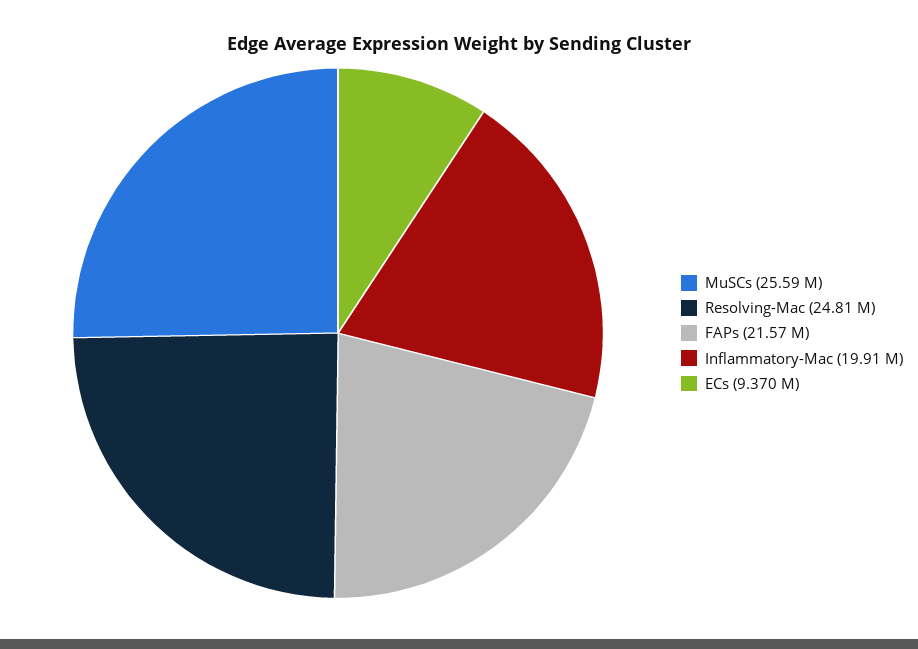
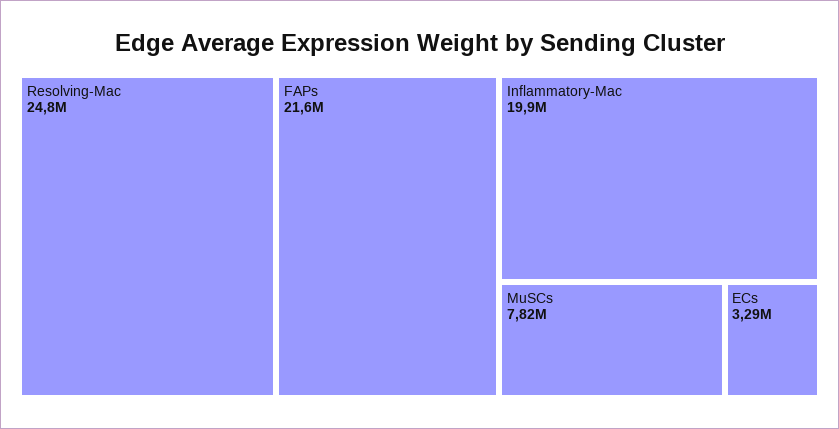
  {
-   "MuSCs": 25590000,
+   "MuSCs": 7820000,
    "Resolving-Mac": 24810000,
    "FAPs": 21570000,
    "Inflammatory-Mac": 19910000,
-   "ECs": 9370000
+   "ECs": 3290000
  }

